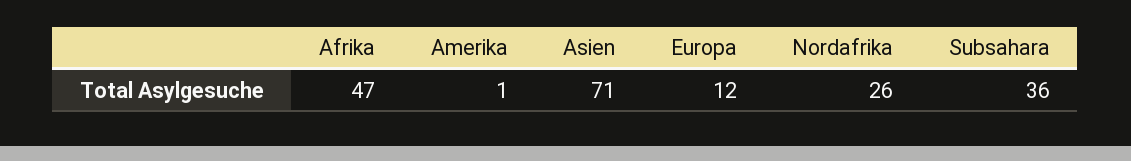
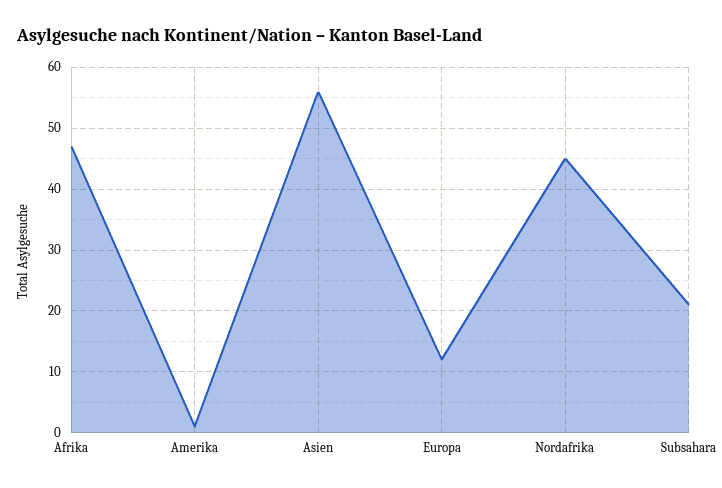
  {
    "Afrika": 47,
    "Amerika": 1,
-   "Asien": 71,
+   "Asien": 56,
    "Europa": 12,
-   "Nordafrika": 26,
+   "Nordafrika": 45,
-   "Subsahara": 36
+   "Subsahara": 21
  }

